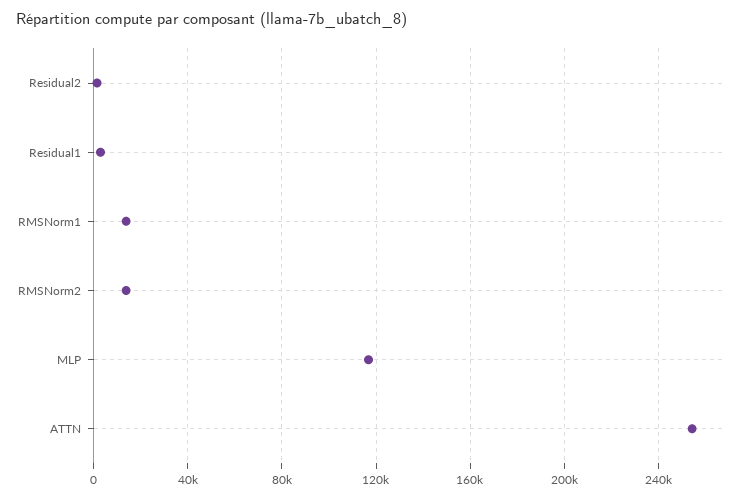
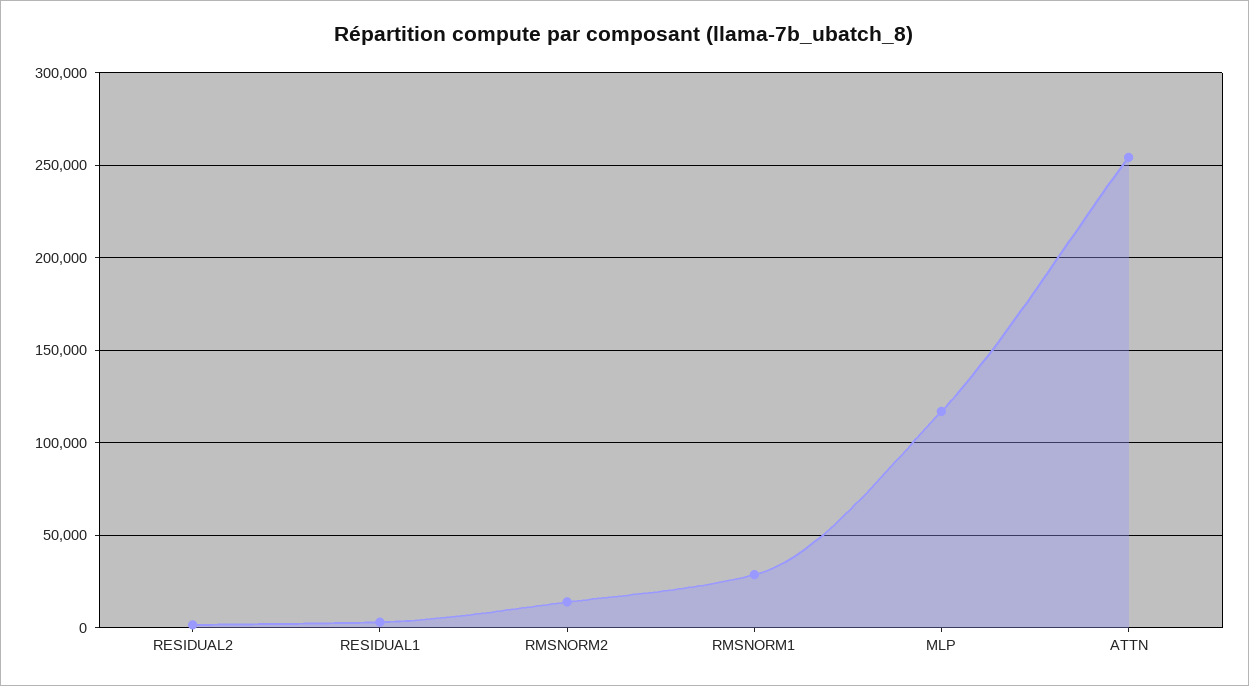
  {
    "Residual2": 0,
    "Residual1": 5000,
-   "RMSNorm1": 15000,
+   "RMSNorm1": 30000,
    "RMSNorm2": 15000,
    "MLP": 115000,
    "ATTN": 255000
  }

